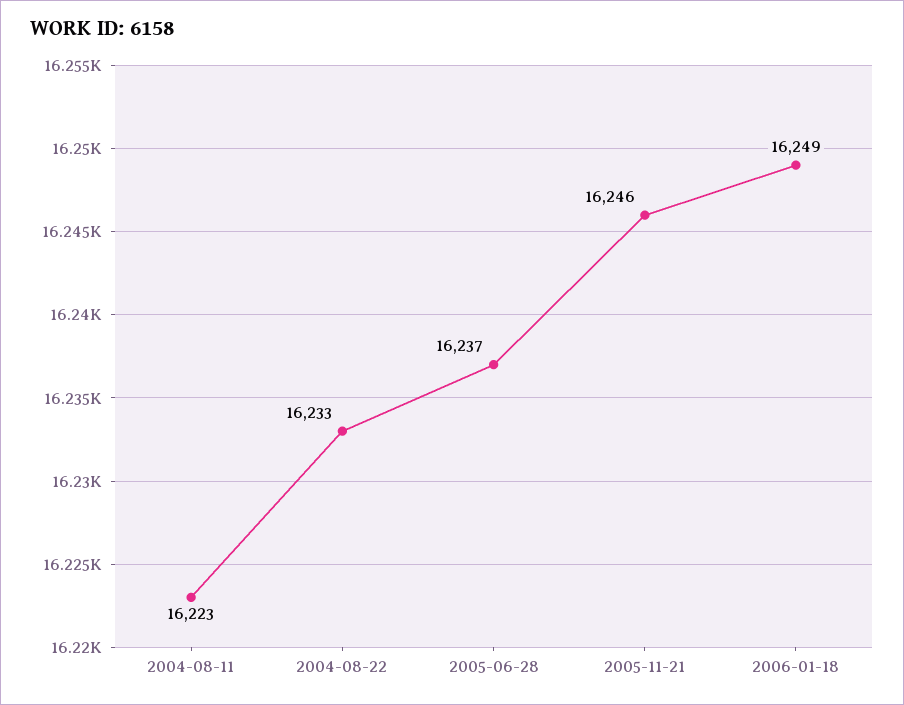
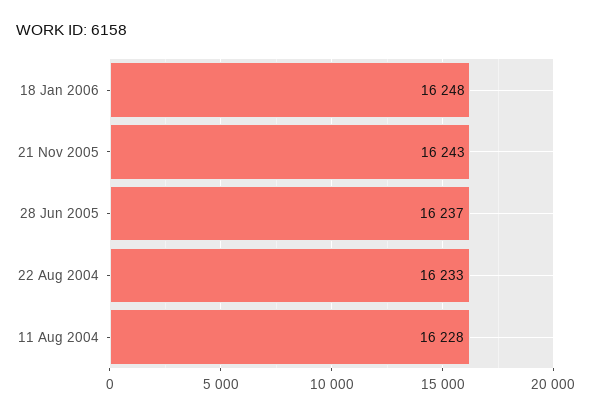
  {
-   "2004-08-11": 16223,
+   "2004-08-11": 16228,
    "2004-08-22": 16233,
    "2005-06-28": 16237,
-   "2005-11-21": 16246,
+   "2005-11-21": 16243,
-   "2006-01-18": 16249
+   "2006-01-18": 16248
  }

